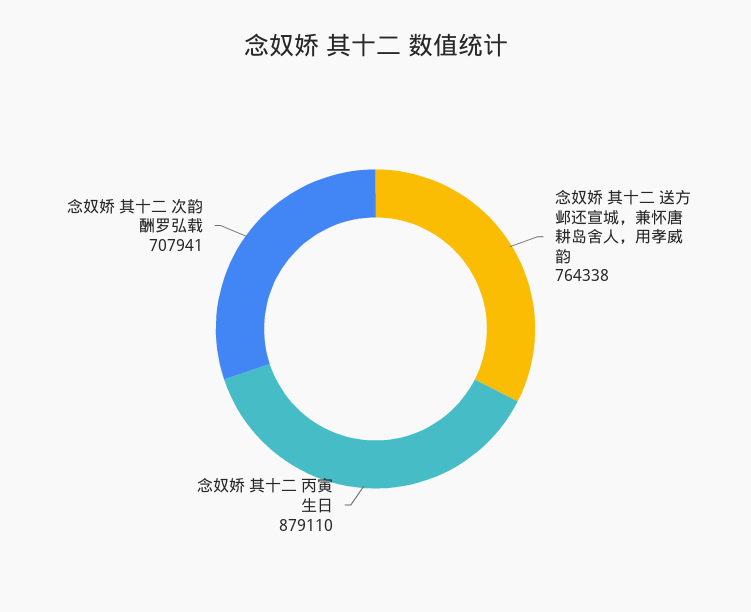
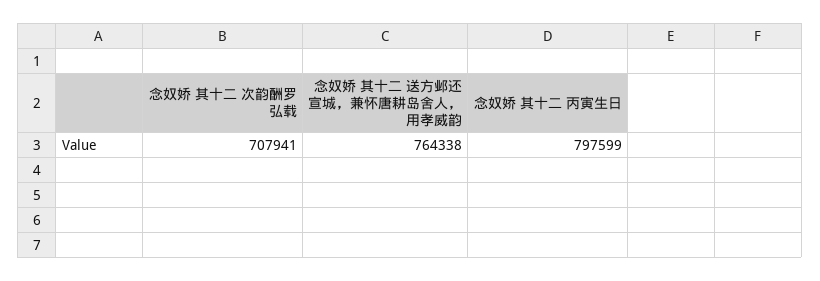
  {
    "念奴娇 其十二 送方邺还宣城，兼怀唐耕岛舍人，用孝威韵": 764338,
-   "念奴娇 其十二 丙寅生日": 879110,
+   "念奴娇 其十二 丙寅生日": 797599,
    "念奴娇 其十二 次韵酬罗弘载": 707941
  }

